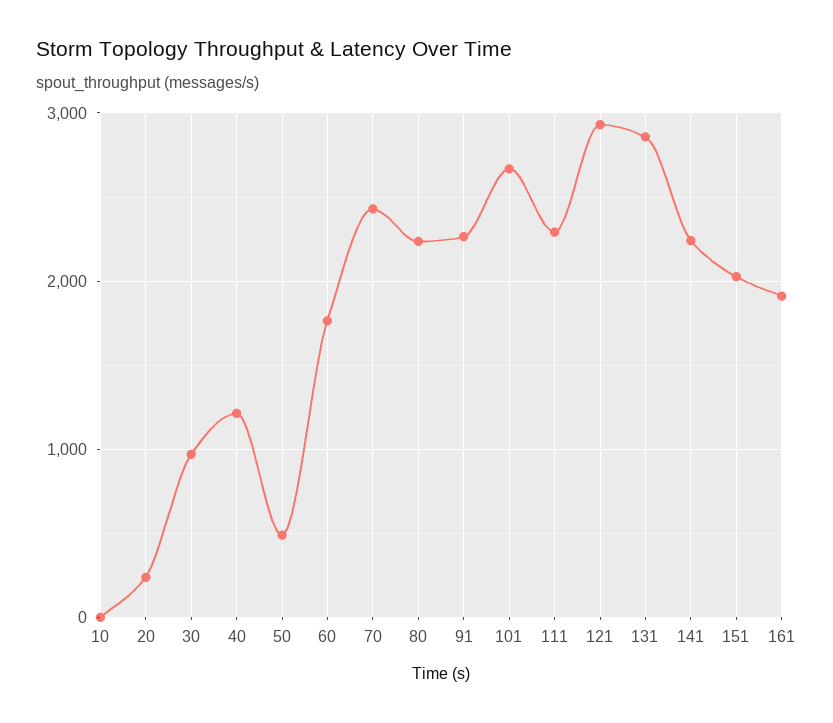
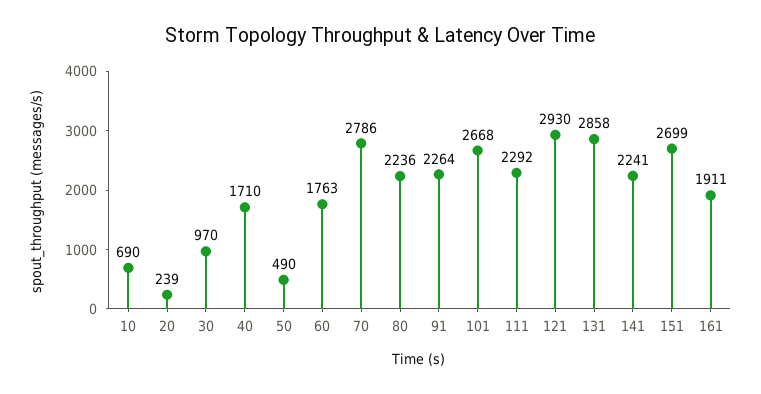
  {
-   "10": 0,
+   "10": 690,
    "20": 239,
    "30": 970,
-   "40": 1200,
+   "40": 1710,
    "50": 490,
    "60": 1763,
-   "70": 2400,
+   "70": 2786,
    "80": 2236,
    "91": 2264,
    "101": 2668,
    "111": 2292,
    "121": 2930,
    "131": 2858,
    "141": 2241,
-   "151": 2000,
+   "151": 2699,
    "161": 1911
  }

